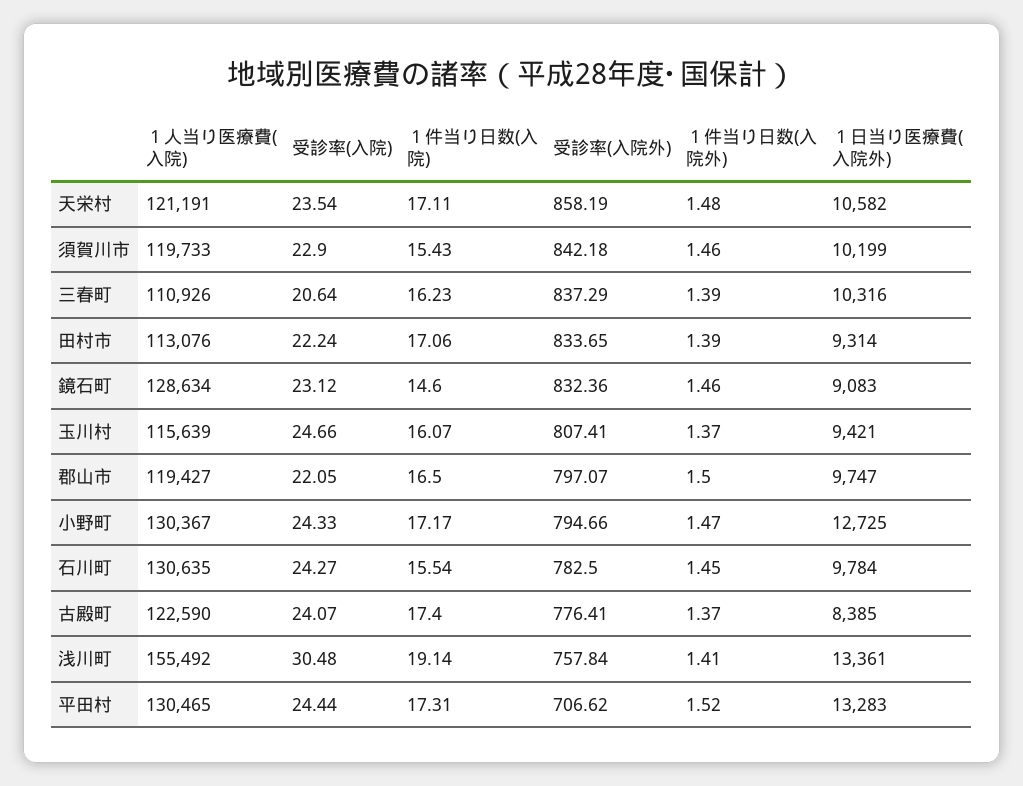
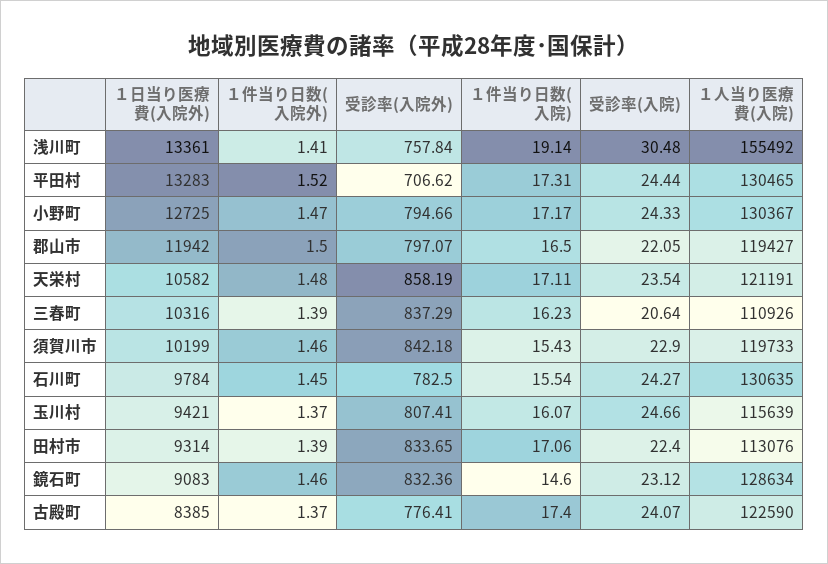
  {
    "１人当り医療費(入院)": {
      "天栄村": 121191,
      "須賀川市": 119733,
      "三春町": 110926,
      "田村市": 113076,
      "鏡石町": 128634,
      "玉川村": 115639,
      "郡山市": 119427,
      "小野町": 130367,
      "石川町": 130635,
      "古殿町": 122590,
      "浅川町": 155492,
      "平田村": 130465
    },
    "受診率(入院)": {
      "天栄村": 23.54,
      "須賀川市": 22.9,
      "三春町": 20.64,
-     "田村市": 22.24,
+     "田村市": 22.4,
      "鏡石町": 23.12,
      "玉川村": 24.66,
      "郡山市": 22.05,
      "小野町": 24.33,
      "石川町": 24.27,
      "古殿町": 24.07,
      "浅川町": 30.48,
      "平田村": 24.44
    },
    "１件当り日数(入院)": {
      "天栄村": 17.11,
      "須賀川市": 15.43,
      "三春町": 16.23,
      "田村市": 17.06,
      "鏡石町": 14.6,
      "玉川村": 16.07,
      "郡山市": 16.5,
      "小野町": 17.17,
      "石川町": 15.54,
      "古殿町": 17.4,
      "浅川町": 19.14,
      "平田村": 17.31
    },
    "受診率(入院外)": {
      "天栄村": 858.19,
      "須賀川市": 842.18,
      "三春町": 837.29,
      "田村市": 833.65,
      "鏡石町": 832.36,
      "玉川村": 807.41,
      "郡山市": 797.07,
      "小野町": 794.66,
      "石川町": 782.5,
      "古殿町": 776.41,
      "浅川町": 757.84,
      "平田村": 706.62
    },
    "１件当り日数(入院外)": {
      "天栄村": 1.48,
      "須賀川市": 1.46,
      "三春町": 1.39,
      "田村市": 1.39,
      "鏡石町": 1.46,
      "玉川村": 1.37,
      "郡山市": 1.5,
      "小野町": 1.47,
      "石川町": 1.45,
      "古殿町": 1.37,
      "浅川町": 1.41,
      "平田村": 1.52
    },
    "１日当り医療費(入院外)": {
      "天栄村": 10582,
      "須賀川市": 10199,
      "三春町": 10316,
      "田村市": 9314,
      "鏡石町": 9083,
      "玉川村": 9421,
-     "郡山市": 9747,
+     "郡山市": 11942,
      "小野町": 12725,
      "石川町": 9784,
      "古殿町": 8385,
      "浅川町": 13361,
      "平田村": 13283
    }
  }

